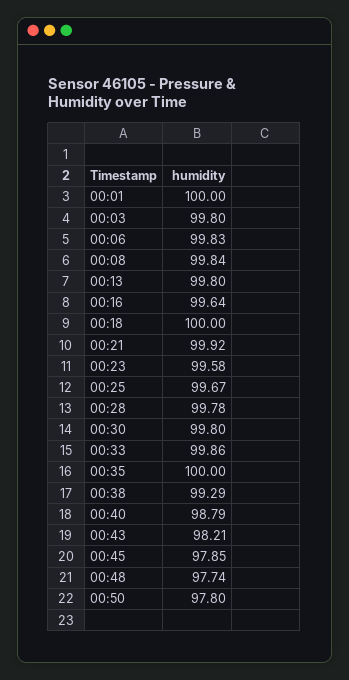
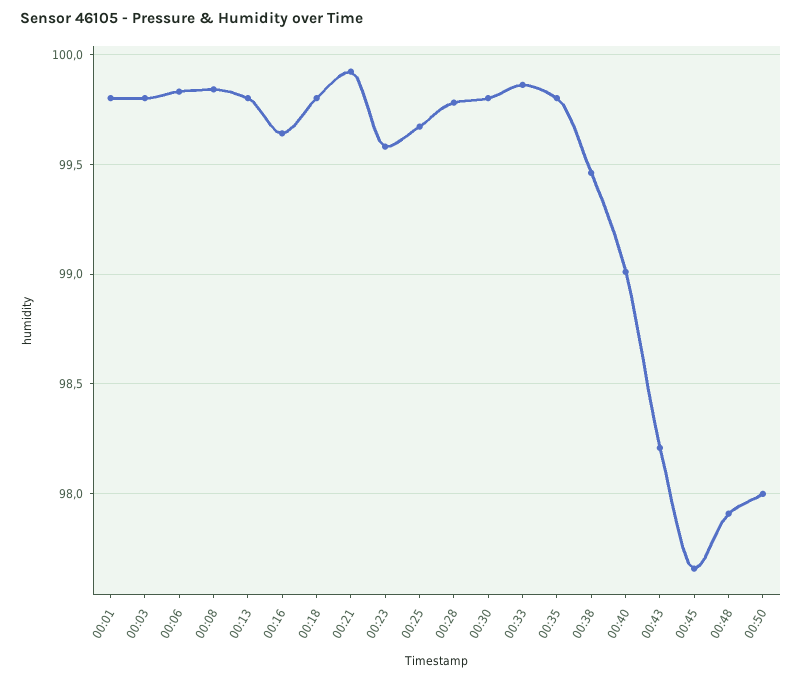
  {
-   "00:01": 100,
+   "00:01": 99.8,
    "00:03": 99.8,
    "00:06": 99.83,
    "00:08": 99.84,
    "00:13": 99.8,
    "00:16": 99.64,
-   "00:18": 100,
+   "00:18": 99.8,
    "00:21": 99.92,
    "00:23": 99.58,
    "00:25": 99.67,
    "00:28": 99.78,
    "00:30": 99.8,
    "00:33": 99.86,
-   "00:35": 100,
+   "00:35": 99.8,
-   "00:38": 99.29,
+   "00:38": 99.45,
-   "00:40": 98.79,
+   "00:40": 99,
    "00:43": 98.21,
-   "00:45": 97.85,
+   "00:45": 97.65,
-   "00:48": 97.74,
+   "00:48": 97.9,
-   "00:50": 97.8
+   "00:50": 98
  }

